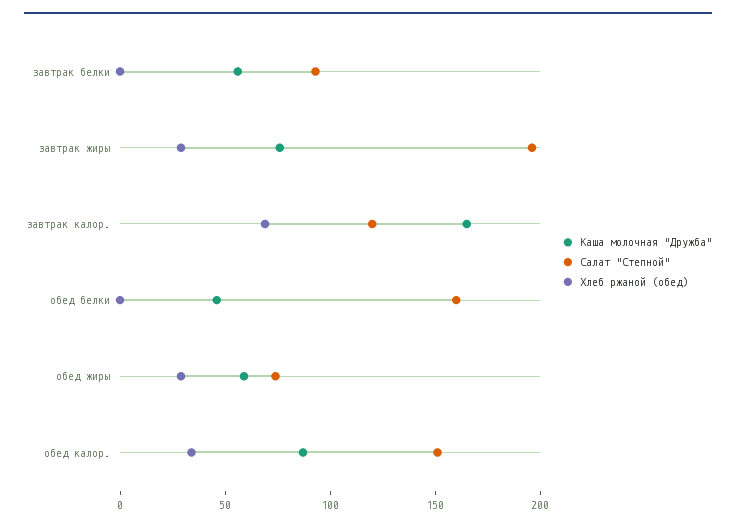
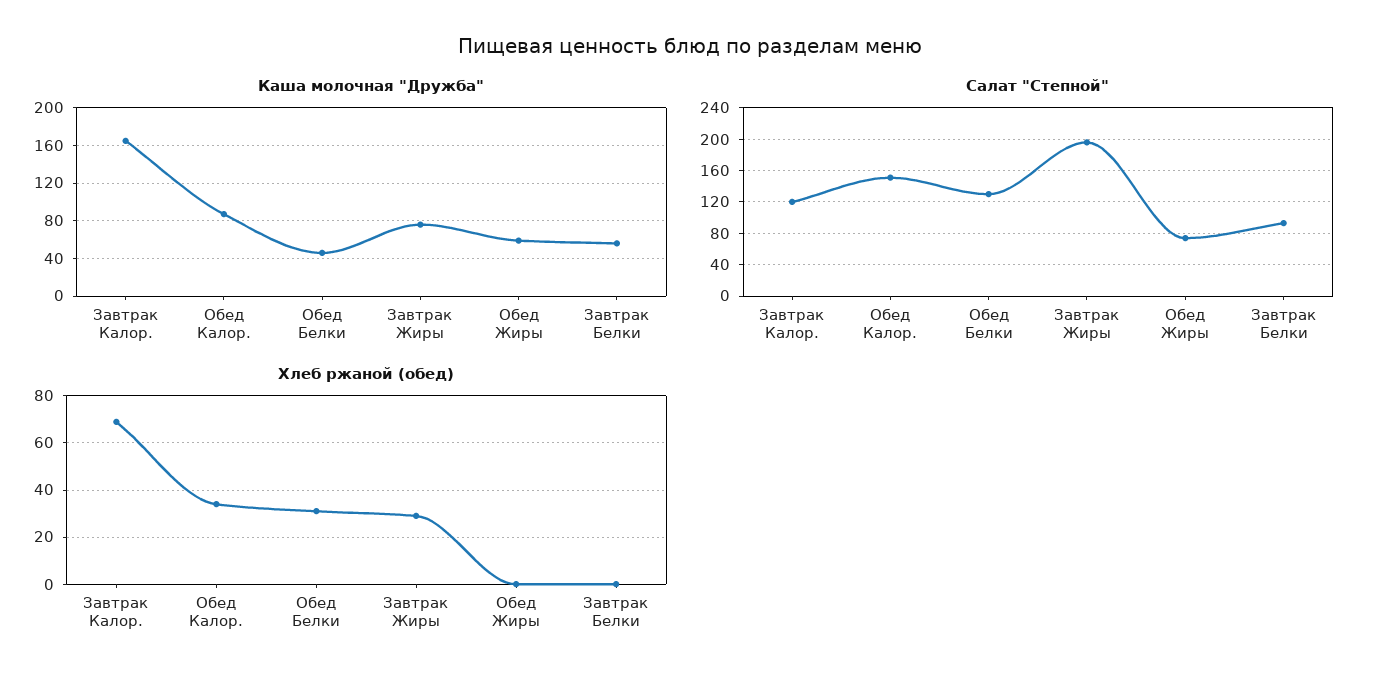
  {
    "Каша молочная \"Дружба\"": {
      "завтрак белки": 60,
      "завтрак жиры": 80,
      "завтрак калор.": 170,
      "обед белки": 50,
      "обед жиры": 60,
      "обед калор.": 90
    },
    "Салат \"Степной\"": {
      "завтрак белки": 90,
      "завтрак жиры": 200,
      "завтрак калор.": 120,
-     "обед белки": 160,
+     "обед белки": 130,
      "обед жиры": 70,
      "обед калор.": 150
    },
    "Хлеб ржаной (обед)": {
      "завтрак белки": 0,
      "завтрак жиры": 30,
      "завтрак калор.": 70,
-     "обед белки": 0,
+     "обед белки": 30,
-     "обед жиры": 30,
+     "обед жиры": 0,
      "обед калор.": 35
    }
  }

